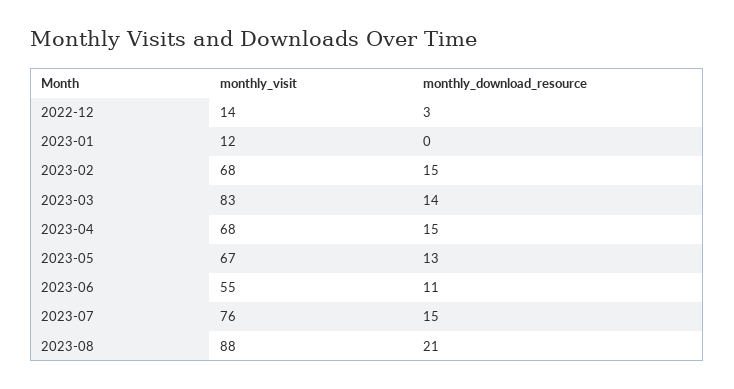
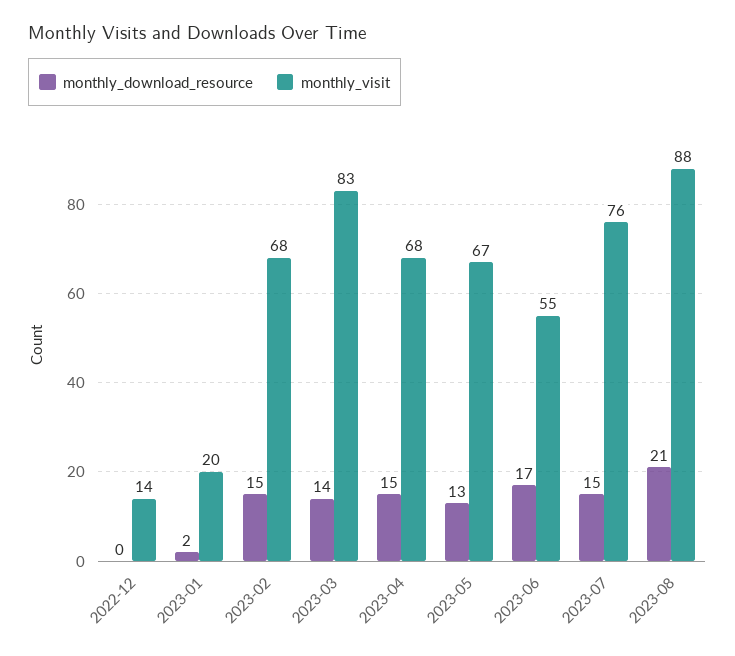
  {
    "monthly_visit": {
      "2022-12": 14,
-     "2023-01": 12,
+     "2023-01": 20,
      "2023-02": 68,
      "2023-03": 83,
      "2023-04": 68,
      "2023-05": 67,
      "2023-06": 55,
      "2023-07": 76,
      "2023-08": 88
    },
    "monthly_download_resource": {
-     "2022-12": 3,
+     "2022-12": 0,
-     "2023-01": 0,
+     "2023-01": 2,
      "2023-02": 15,
      "2023-03": 14,
      "2023-04": 15,
      "2023-05": 13,
-     "2023-06": 11,
+     "2023-06": 17,
      "2023-07": 15,
      "2023-08": 21
    }
  }

